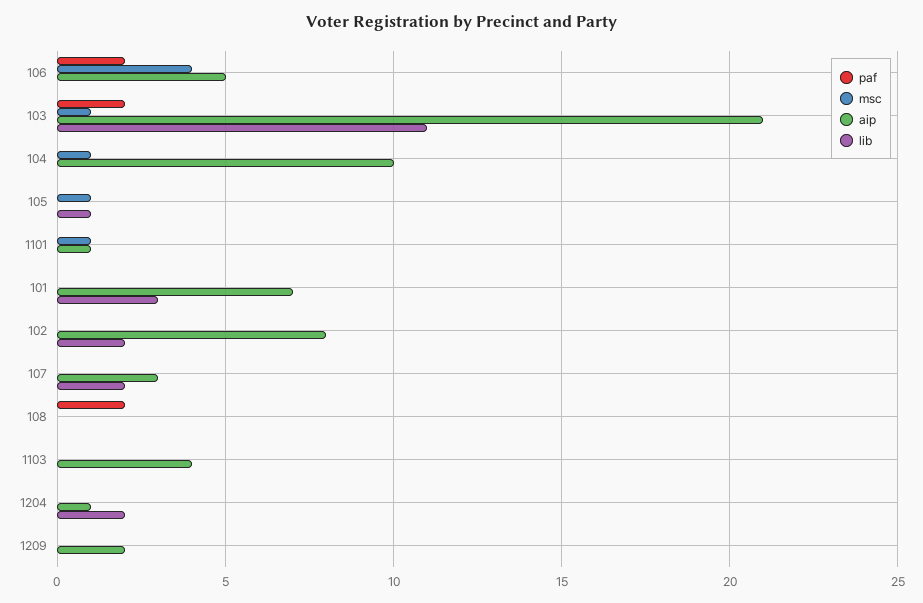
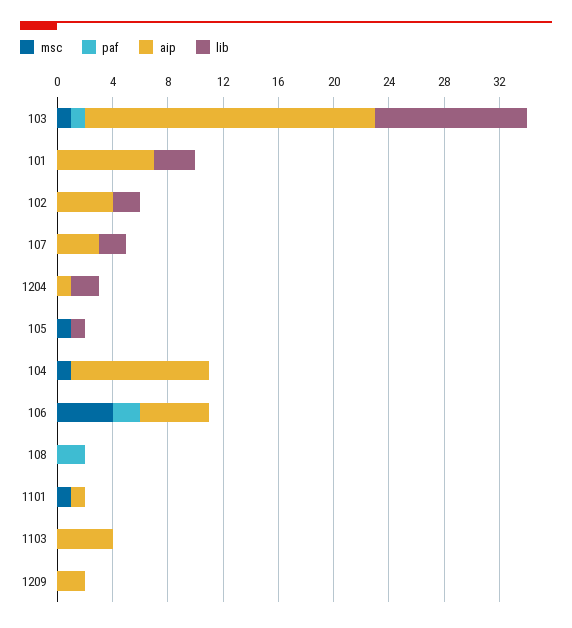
  {
    "paf": {
      "106": 2,
-     "103": 2,
+     "103": 1,
      "104": 0,
      "105": 0,
      "1101": 0,
      "101": 0,
      "102": 0,
      "107": 0,
      "108": 2,
      "1103": 0,
      "1204": 0,
      "1209": 0
    },
    "msc": {
      "106": 4,
      "103": 1,
      "104": 1,
      "105": 1,
      "1101": 1,
      "101": 0,
      "102": 0,
      "107": 0,
      "108": 0,
      "1103": 0,
      "1204": 0,
      "1209": 0
    },
    "aip": {
      "106": 5,
      "103": 21,
      "104": 10,
      "105": 0,
      "1101": 1,
      "101": 7,
-     "102": 8,
+     "102": 4,
      "107": 3,
      "108": 0,
      "1103": 4,
      "1204": 1,
      "1209": 2
    },
    "lib": {
      "106": 0,
      "103": 11,
      "104": 0,
      "105": 1,
      "1101": 0,
      "101": 3,
      "102": 2,
      "107": 2,
      "108": 0,
      "1103": 0,
      "1204": 2,
      "1209": 0
    }
  }

